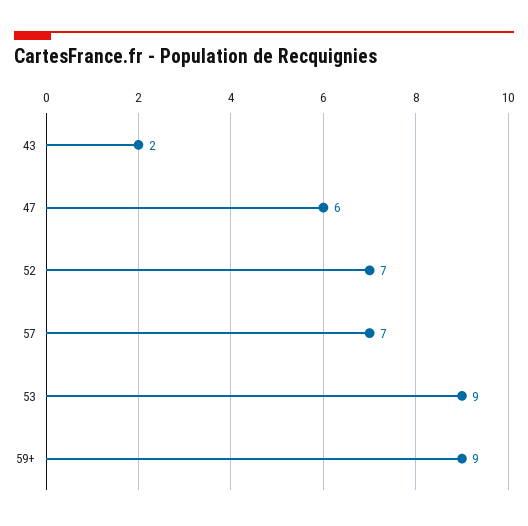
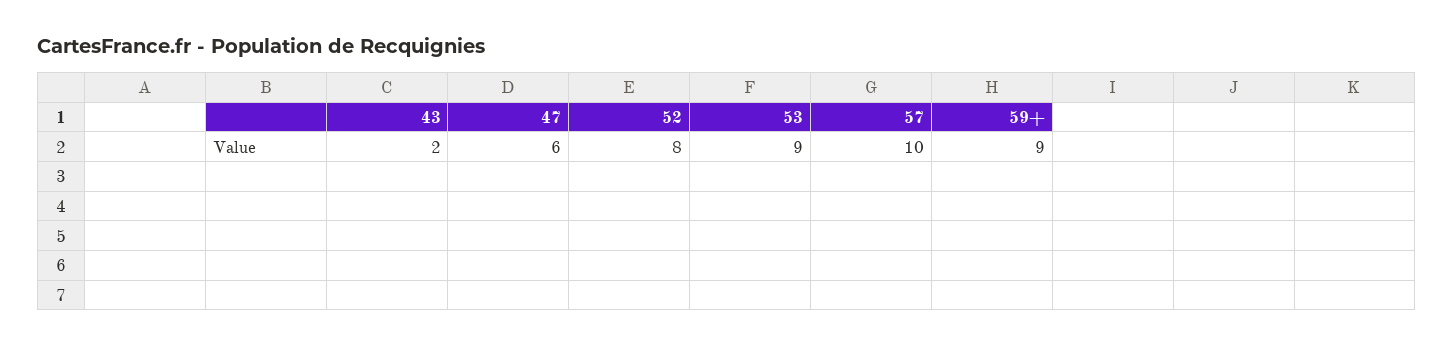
  {
    "43": 2,
    "47": 6,
-   "52": 7,
+   "52": 8,
-   "57": 7,
+   "57": 10,
    "53": 9,
    "59+": 9
  }

